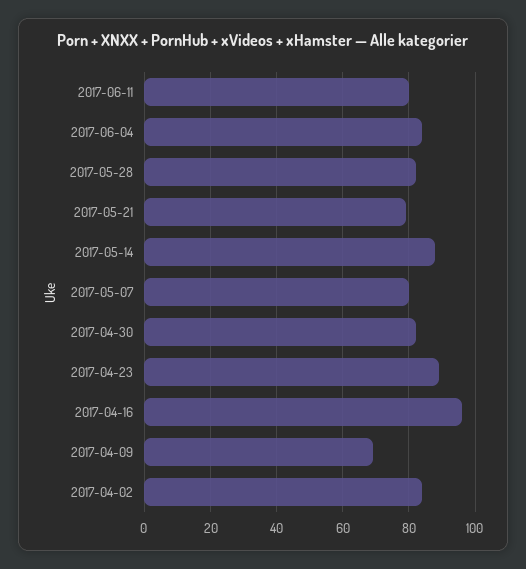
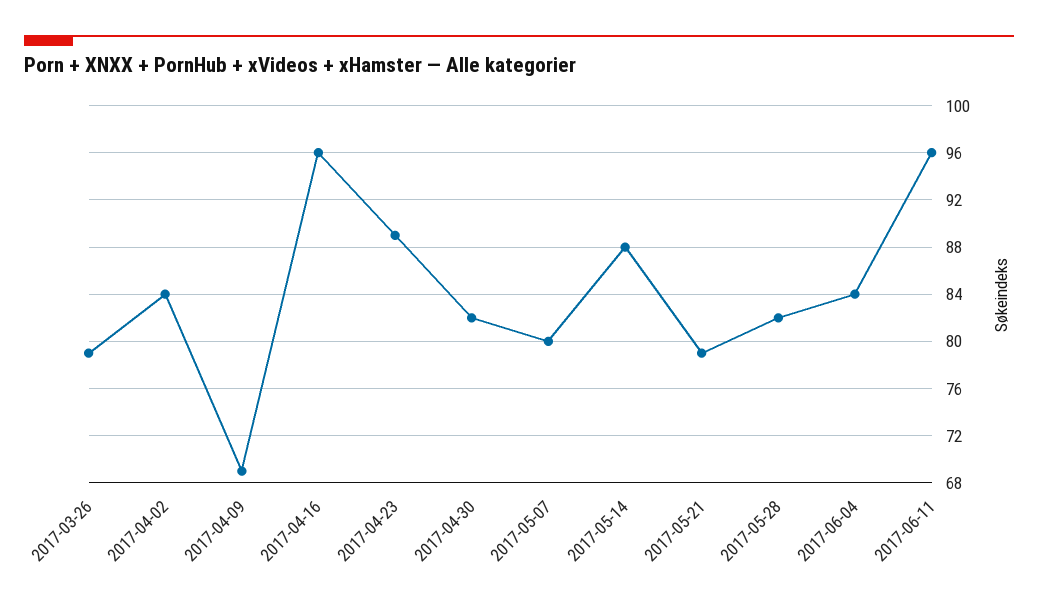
  {
-   "2017-06-11": 80,
+   "2017-06-11": 96,
    "2017-06-04": 84,
    "2017-05-28": 82,
    "2017-05-21": 79,
    "2017-05-14": 88,
    "2017-05-07": 80,
    "2017-04-30": 82,
    "2017-04-23": 89,
    "2017-04-16": 96,
    "2017-04-09": 69,
-   "2017-04-02": 84
+   "2017-04-02": 84,
+   "2017-03-26": 79
  }

